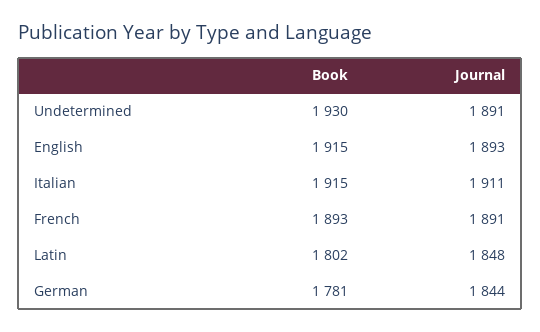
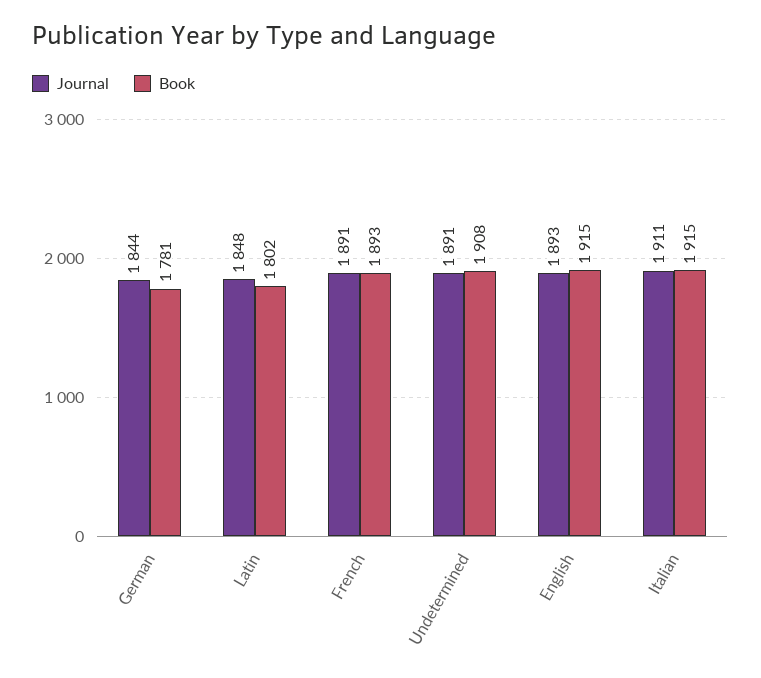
  {
    "Book": {
-     "Undetermined": 1930,
+     "Undetermined": 1908,
      "English": 1915,
      "Italian": 1915,
      "French": 1893,
      "Latin": 1802,
      "German": 1781
    },
    "Journal": {
      "Undetermined": 1891,
      "English": 1893,
      "Italian": 1911,
      "French": 1891,
      "Latin": 1848,
      "German": 1844
    }
  }

